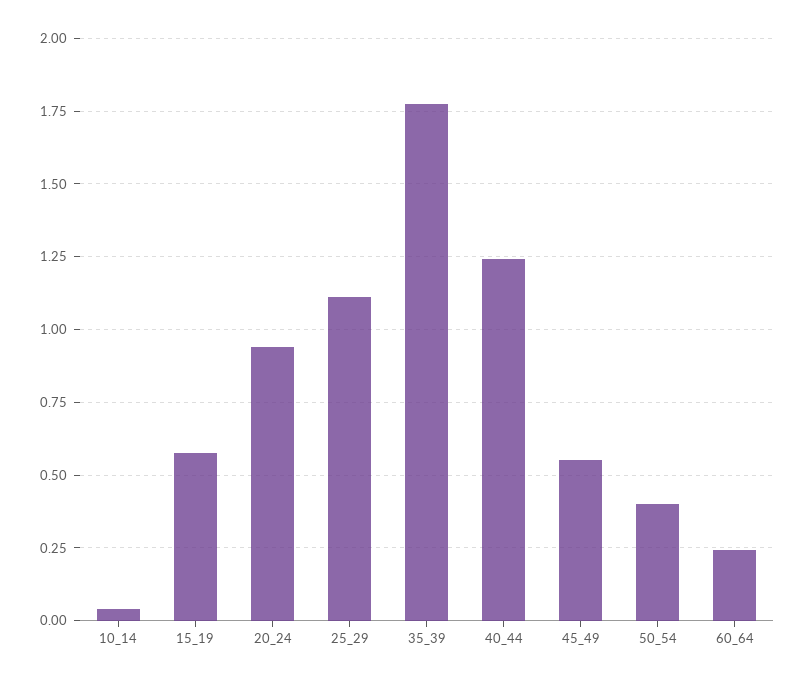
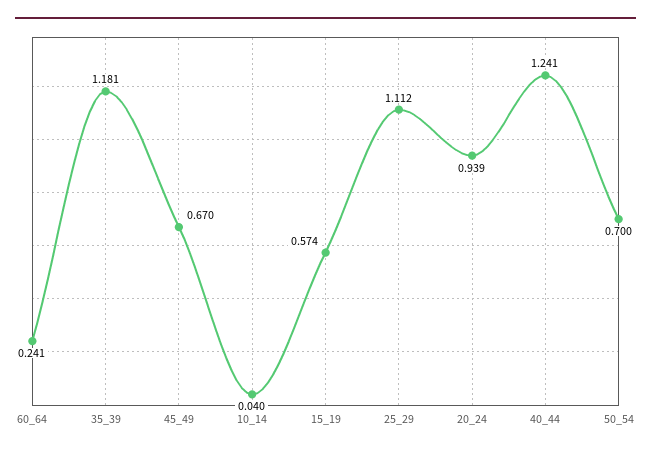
  {
    "10_14": 0.04,
    "15_19": 0.574,
    "20_24": 0.939,
    "25_29": 1.112,
-   "35_39": 1.775,
+   "35_39": 1.181,
    "40_44": 1.241,
-   "45_49": 0.55,
+   "45_49": 0.67,
-   "50_54": 0.4,
+   "50_54": 0.7,
    "60_64": 0.241
  }

